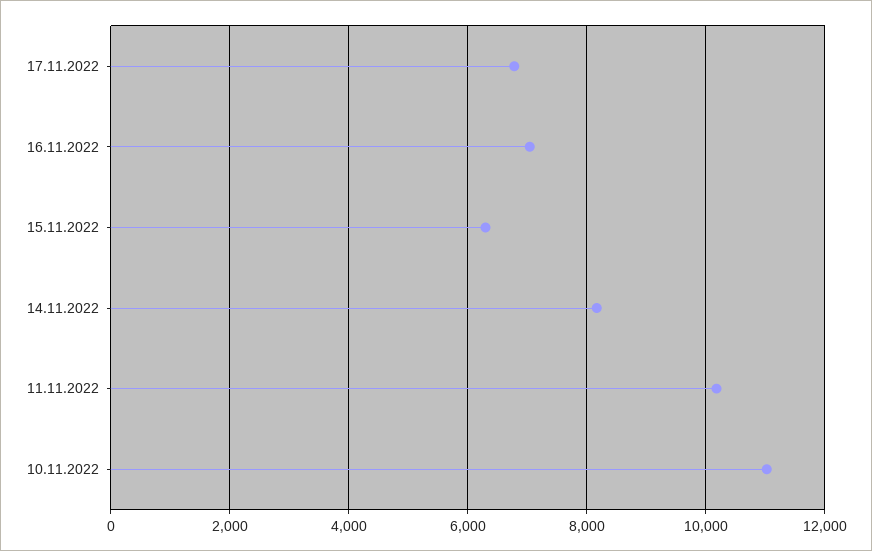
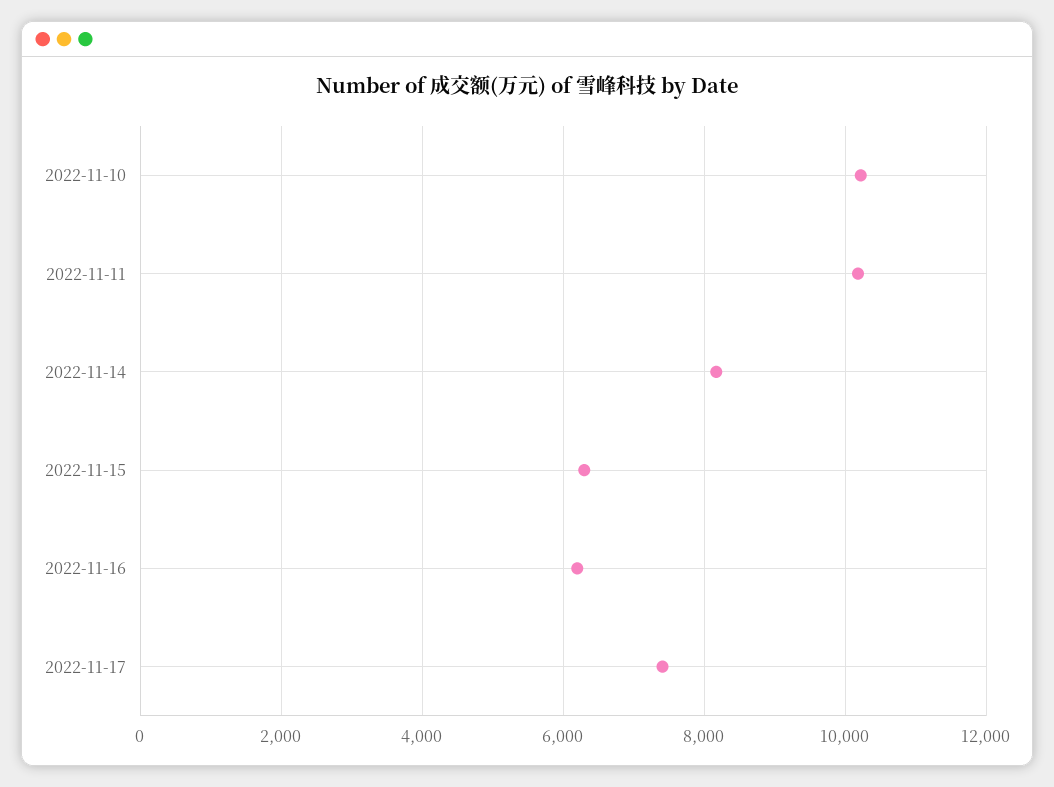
  {
-   "17.11.2022": 6800,
+   "17.11.2022": 7400,
-   "16.11.2022": 7000,
+   "16.11.2022": 6200,
    "15.11.2022": 6200,
    "14.11.2022": 8200,
    "11.11.2022": 10200,
-   "10.11.2022": 11000
+   "10.11.2022": 10200
  }

